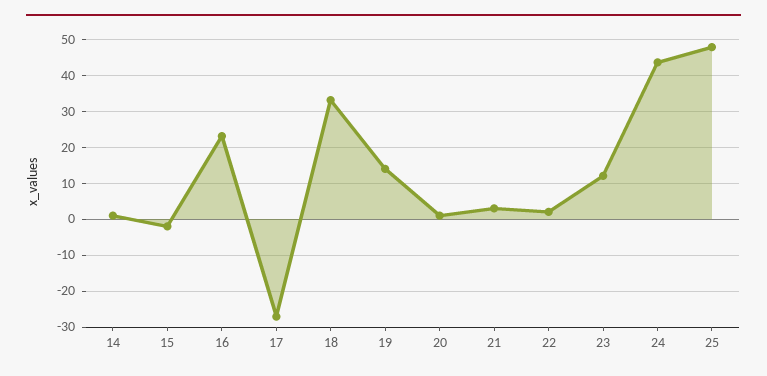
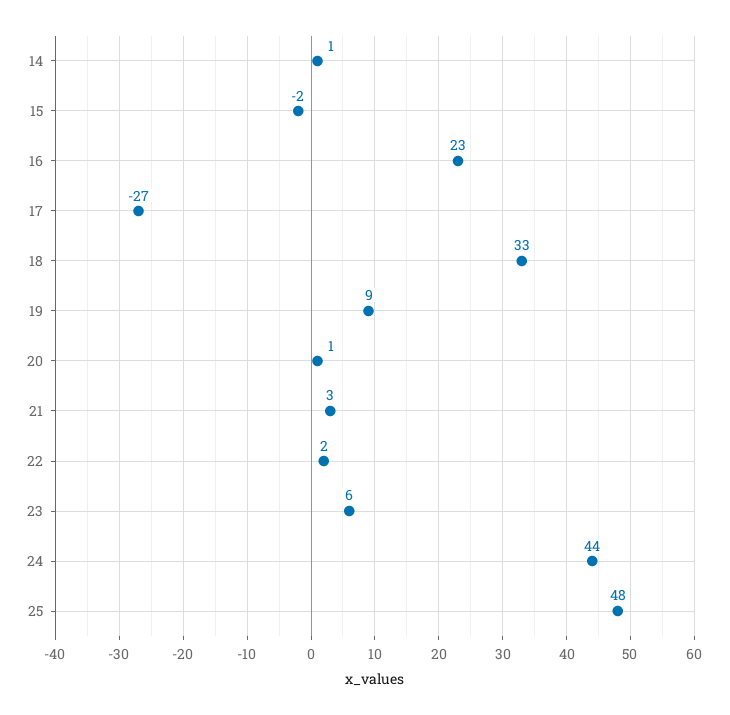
  {
    "14": 1,
    "15": -2,
    "16": 23,
    "17": -27,
    "18": 33,
-   "19": 14,
+   "19": 9,
    "20": 1,
    "21": 3,
    "22": 2,
-   "23": 12,
+   "23": 6,
    "24": 44,
    "25": 48
  }

